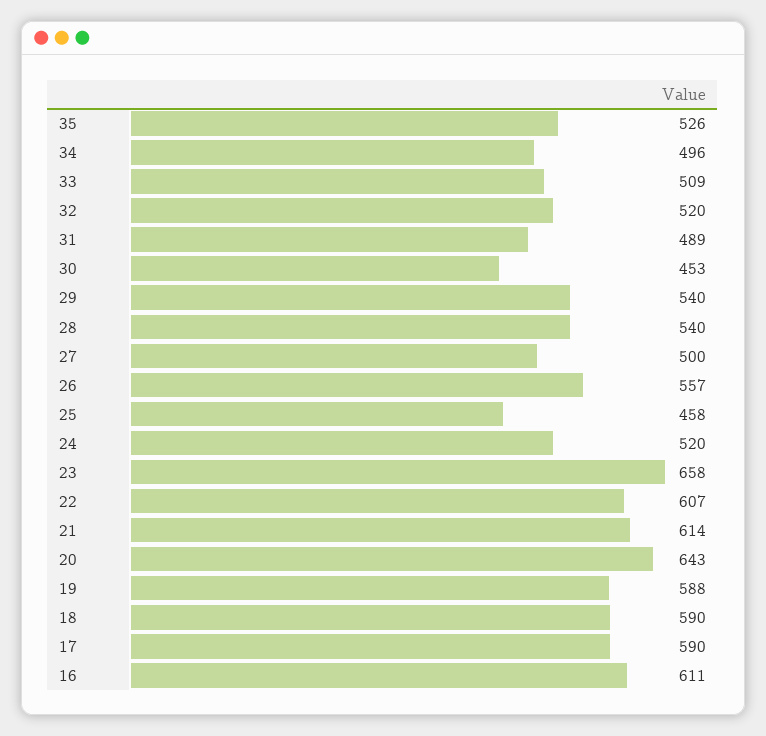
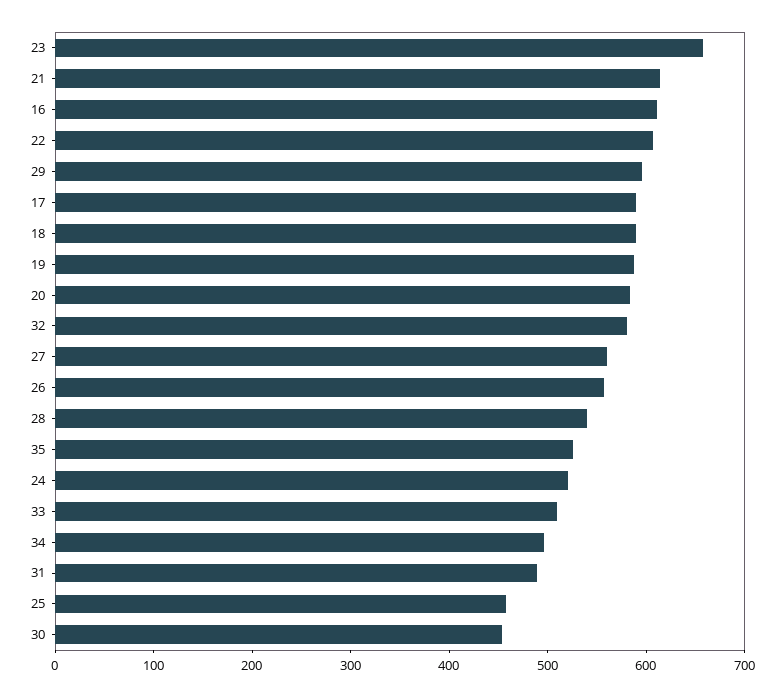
  {
    "35": 526,
    "34": 496,
    "33": 509,
-   "32": 520,
+   "32": 580,
    "31": 489,
    "30": 453,
-   "29": 540,
+   "29": 600,
    "28": 540,
-   "27": 500,
+   "27": 560,
    "26": 557,
    "25": 458,
    "24": 520,
    "23": 658,
    "22": 607,
    "21": 614,
-   "20": 643,
+   "20": 580,
    "19": 588,
    "18": 590,
    "17": 590,
    "16": 611
  }

